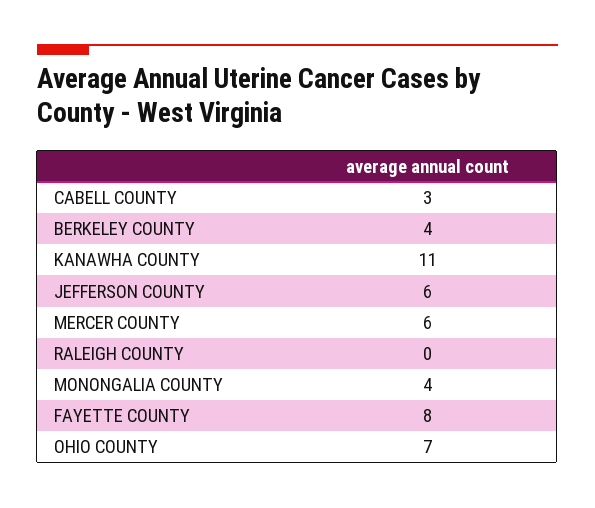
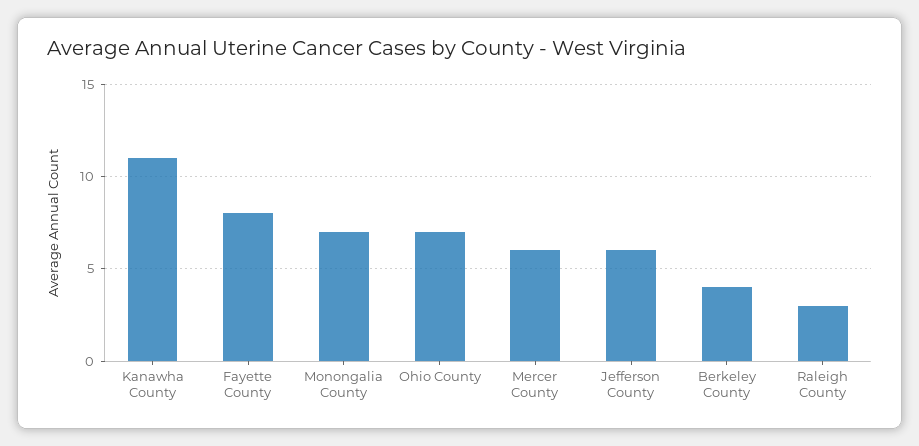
  {
-   "CABELL COUNTY": 3,
    "BERKELEY COUNTY": 4,
    "KANAWHA COUNTY": 11,
    "JEFFERSON COUNTY": 6,
    "MERCER COUNTY": 6,
-   "RALEIGH COUNTY": 0,
+   "RALEIGH COUNTY": 3,
-   "MONONGALIA COUNTY": 4,
+   "MONONGALIA COUNTY": 7,
    "FAYETTE COUNTY": 8,
    "OHIO COUNTY": 7
  }

